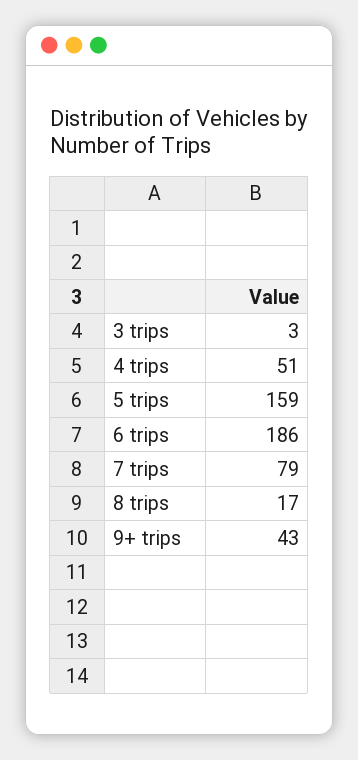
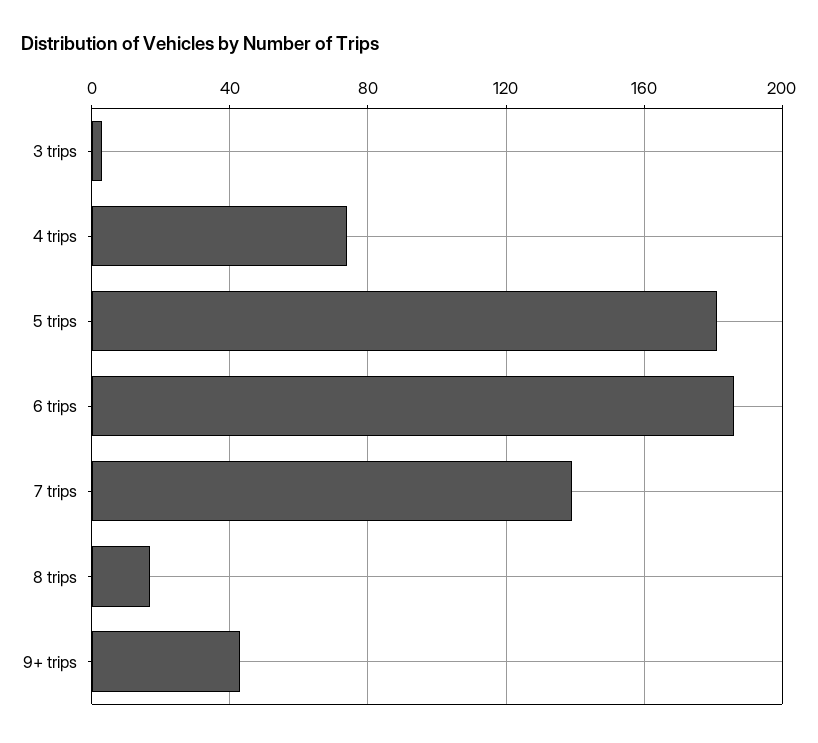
  {
    "3 trips": 3,
-   "4 trips": 51,
+   "4 trips": 75,
-   "5 trips": 159,
+   "5 trips": 180,
    "6 trips": 186,
-   "7 trips": 79,
+   "7 trips": 140,
    "8 trips": 17,
    "9+ trips": 43
  }

